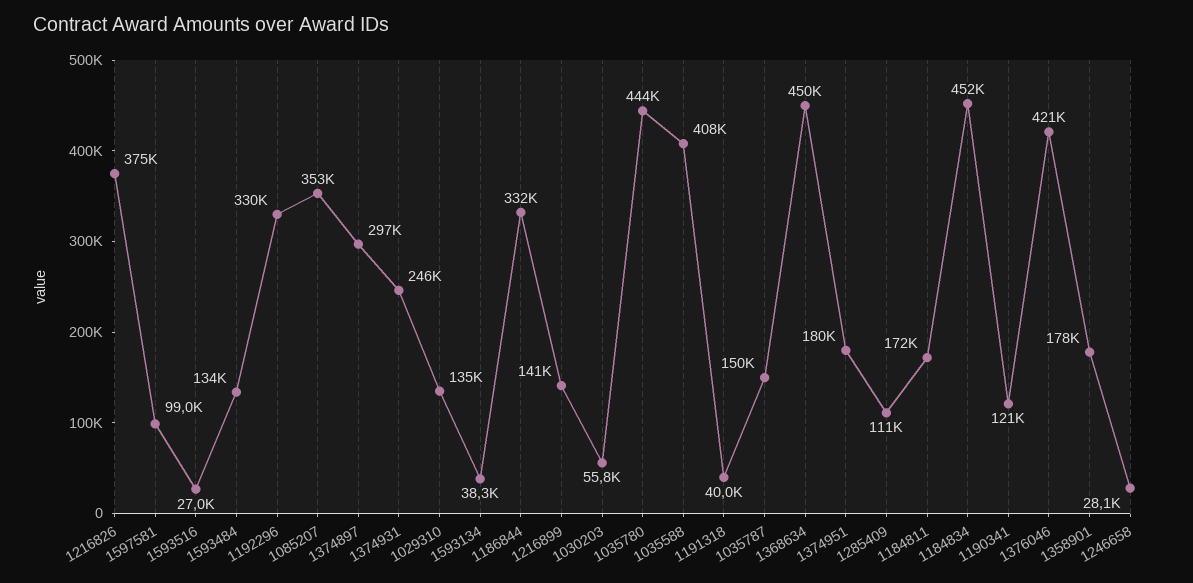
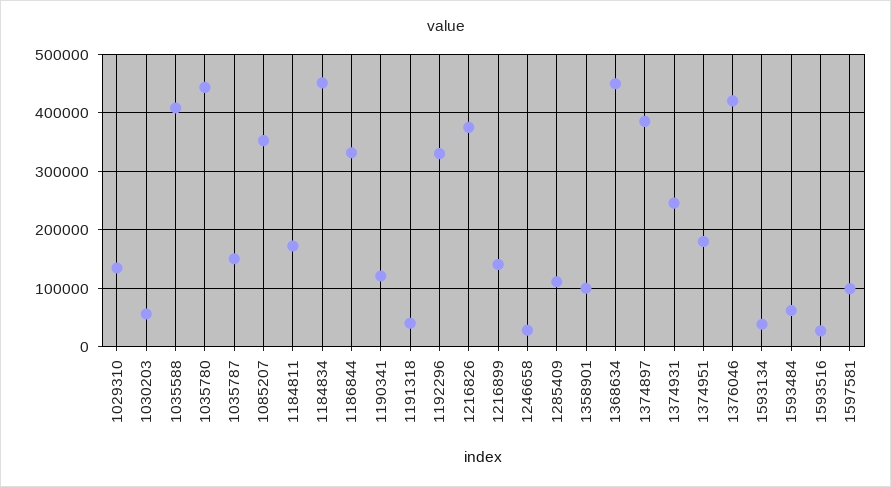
  {
    "1216826": 375000,
    "1597581": 99000,
    "1593516": 27000,
-   "1593484": 134000,
+   "1593484": 60000,
    "1192296": 330000,
    "1085207": 353000,
-   "1374897": 297000,
+   "1374897": 380000,
    "1374931": 246000,
    "1029310": 135000,
    "1593134": 38300,
    "1186844": 332000,
    "1216899": 141000,
    "1030203": 55800,
    "1035780": 444000,
    "1035588": 408000,
    "1191318": 40000,
    "1035787": 150000,
    "1368634": 450000,
    "1374951": 180000,
    "1285409": 111000,
    "1184811": 172000,
    "1184834": 452000,
    "1190341": 121000,
    "1376046": 421000,
-   "1358901": 178000,
+   "1358901": 100000,
    "1246658": 28100
  }

